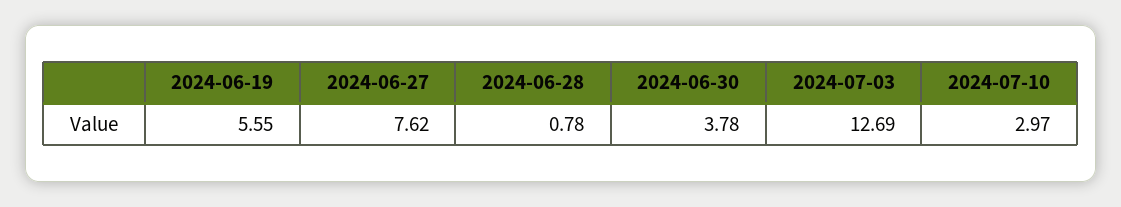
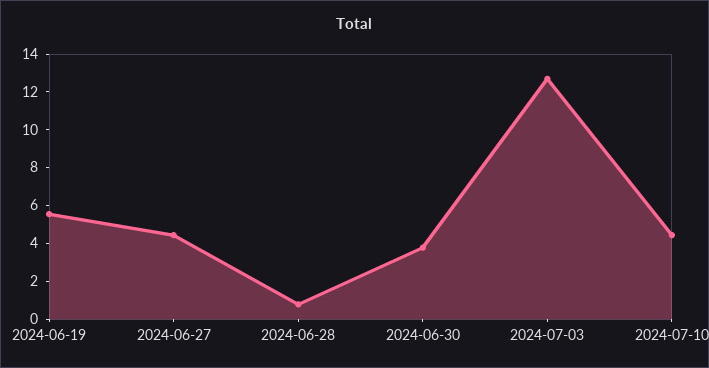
  {
    "2024-06-19": 5.55,
-   "2024-06-27": 7.62,
+   "2024-06-27": 4.5,
    "2024-06-28": 0.78,
    "2024-06-30": 3.78,
    "2024-07-03": 12.69,
-   "2024-07-10": 2.97
+   "2024-07-10": 4.5
  }

